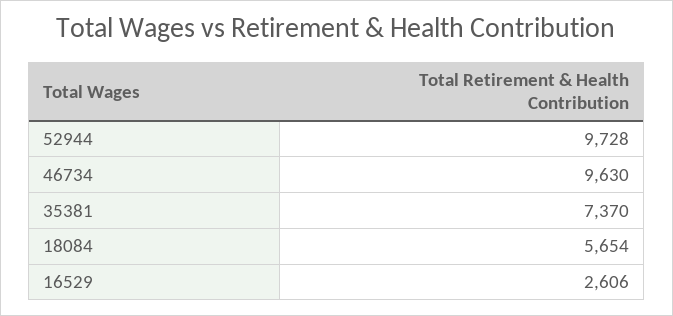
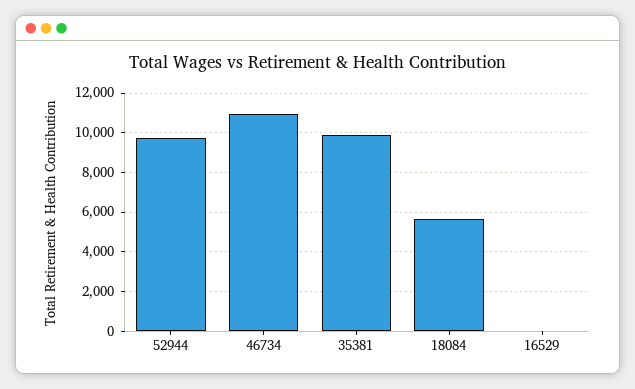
  {
    "52944": 9728,
-   "46734": 9630,
+   "46734": 11000,
-   "35381": 7370,
+   "35381": 10000,
    "18084": 5654,
-   "16529": 2606
+   "16529": 0
  }

